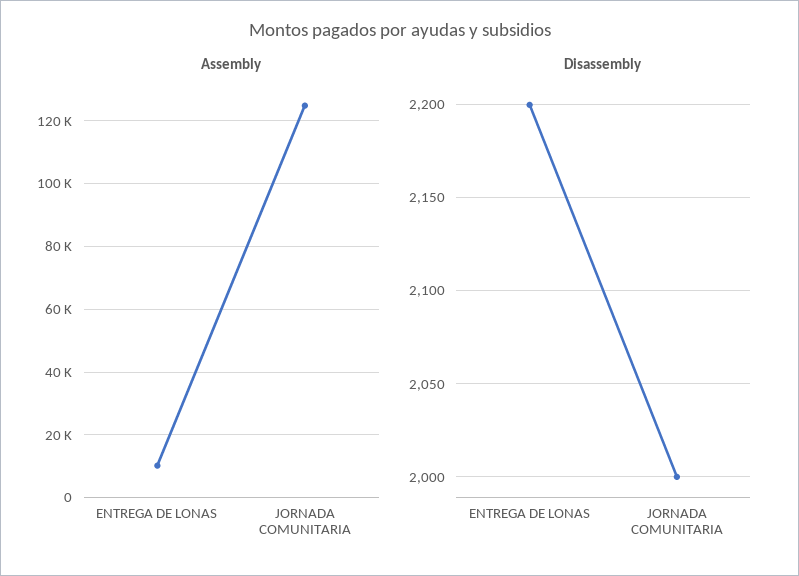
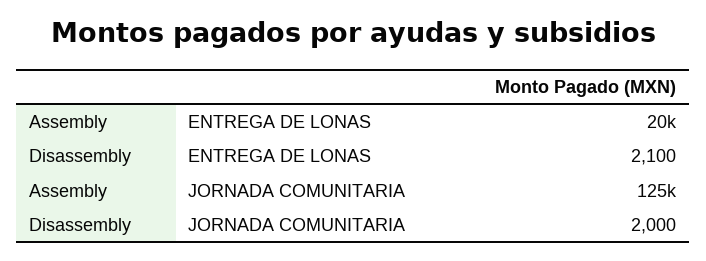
  {
    "Assembly": {
-     "ENTREGA DE LONAS": 10000,
+     "ENTREGA DE LONAS": 20000,
      "JORNADA COMUNITARIA": 125000
    },
    "Disassembly": {
-     "ENTREGA DE LONAS": 2200,
+     "ENTREGA DE LONAS": 2100,
      "JORNADA COMUNITARIA": 2000
    }
  }

